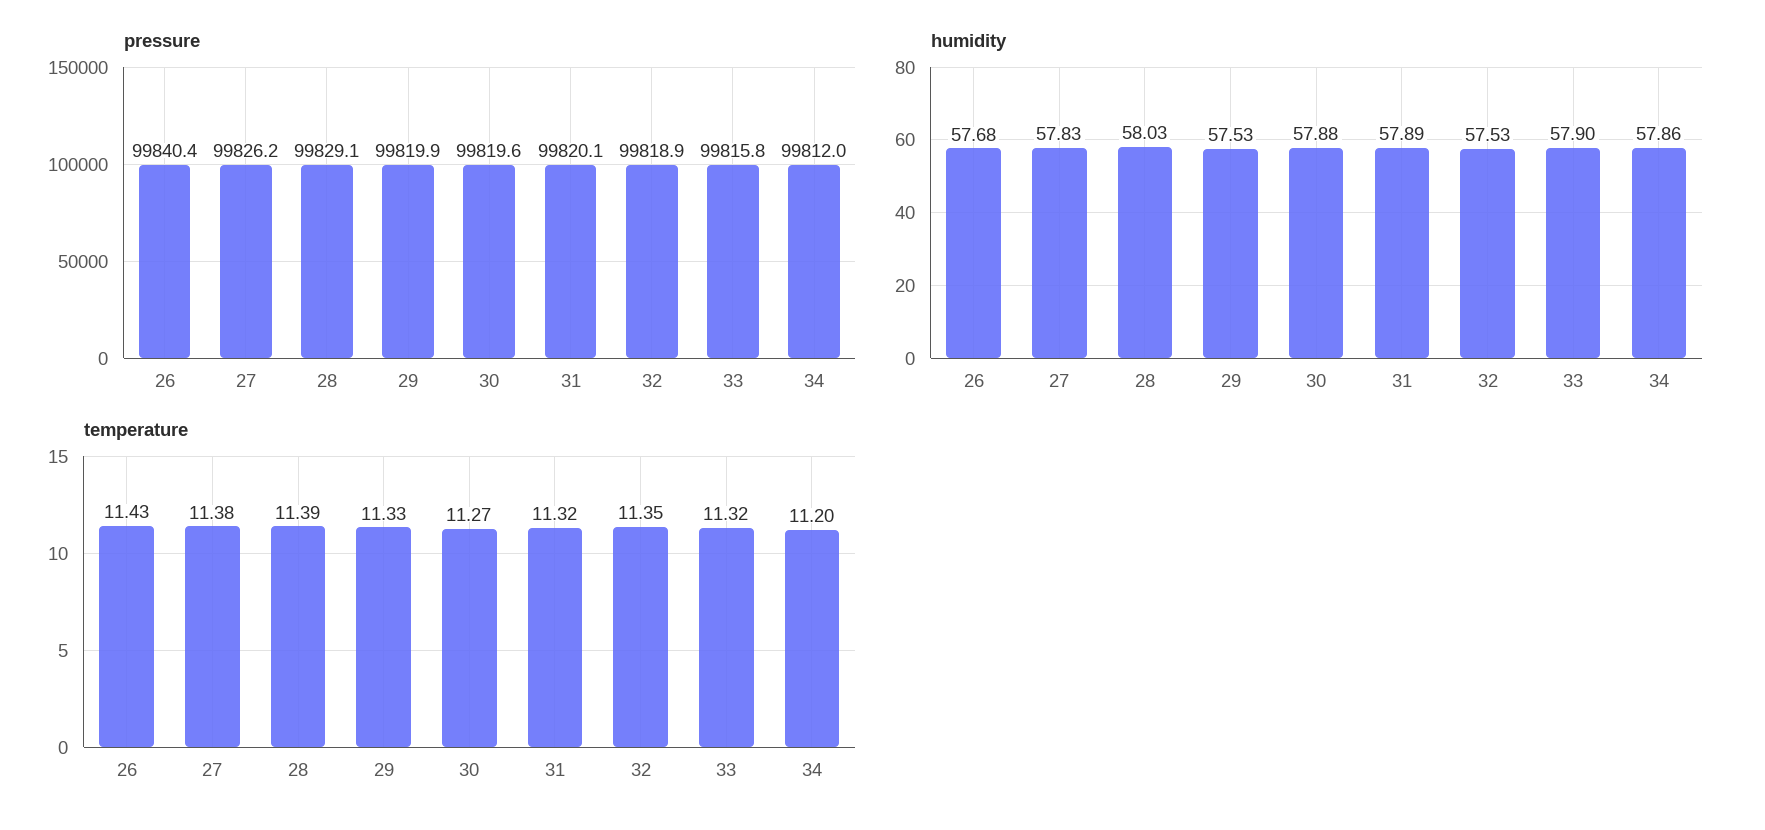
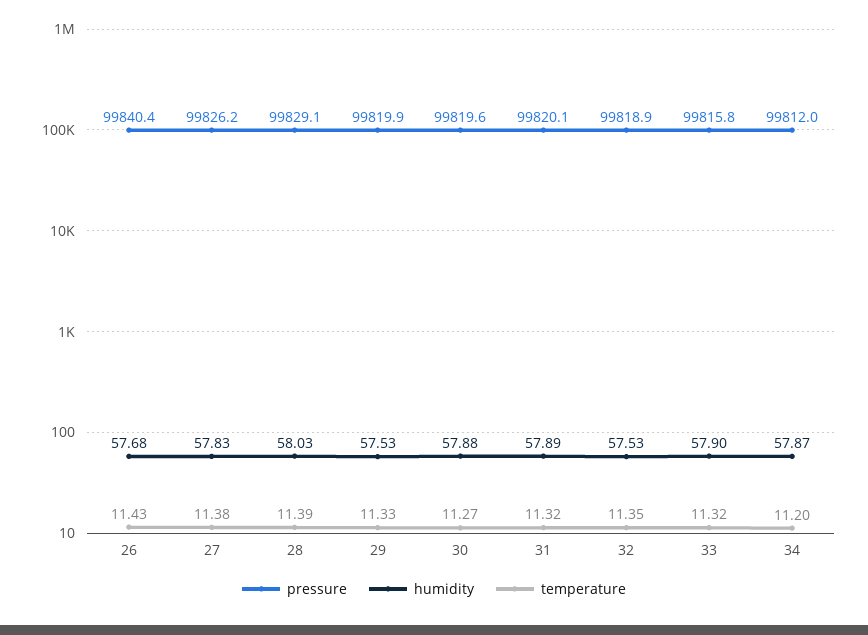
  {
    "pressure": {
      "26": 99840.4,
      "27": 99826.2,
      "28": 99829.1,
      "29": 99819.9,
      "30": 99819.6,
      "31": 99820.1,
      "32": 99818.9,
      "33": 99815.8,
      "34": 99812
    },
    "humidity": {
      "26": 57.68,
      "27": 57.83,
      "28": 58.03,
      "29": 57.53,
      "30": 57.88,
      "31": 57.89,
      "32": 57.53,
      "33": 57.9,
-     "34": 57.86
+     "34": 57.87
    },
    "temperature": {
      "26": 11.43,
      "27": 11.38,
      "28": 11.39,
      "29": 11.33,
      "30": 11.27,
      "31": 11.32,
      "32": 11.35,
      "33": 11.32,
      "34": 11.2
    }
  }

